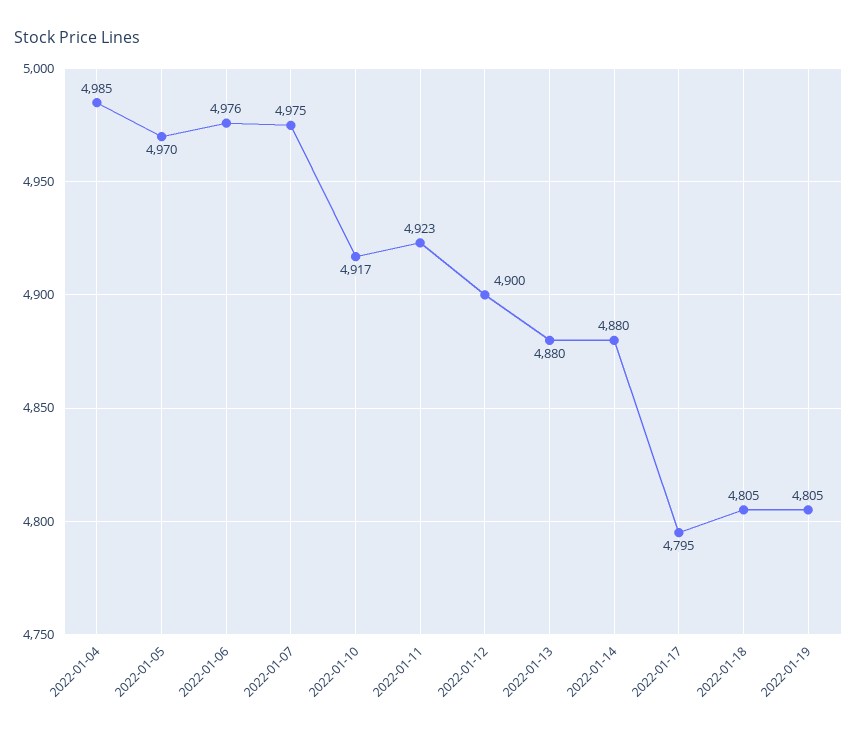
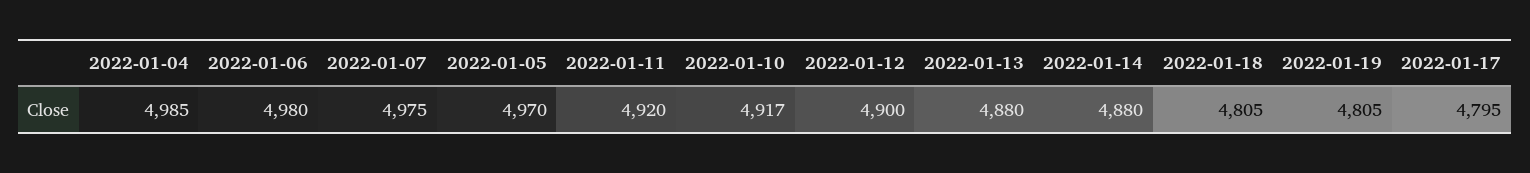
  {
    "2022-01-04": 4985,
    "2022-01-05": 4970,
-   "2022-01-06": 4976,
+   "2022-01-06": 4980,
    "2022-01-07": 4975,
    "2022-01-10": 4917,
-   "2022-01-11": 4923,
+   "2022-01-11": 4920,
    "2022-01-12": 4900,
    "2022-01-13": 4880,
    "2022-01-14": 4880,
    "2022-01-17": 4795,
    "2022-01-18": 4805,
    "2022-01-19": 4805
  }

